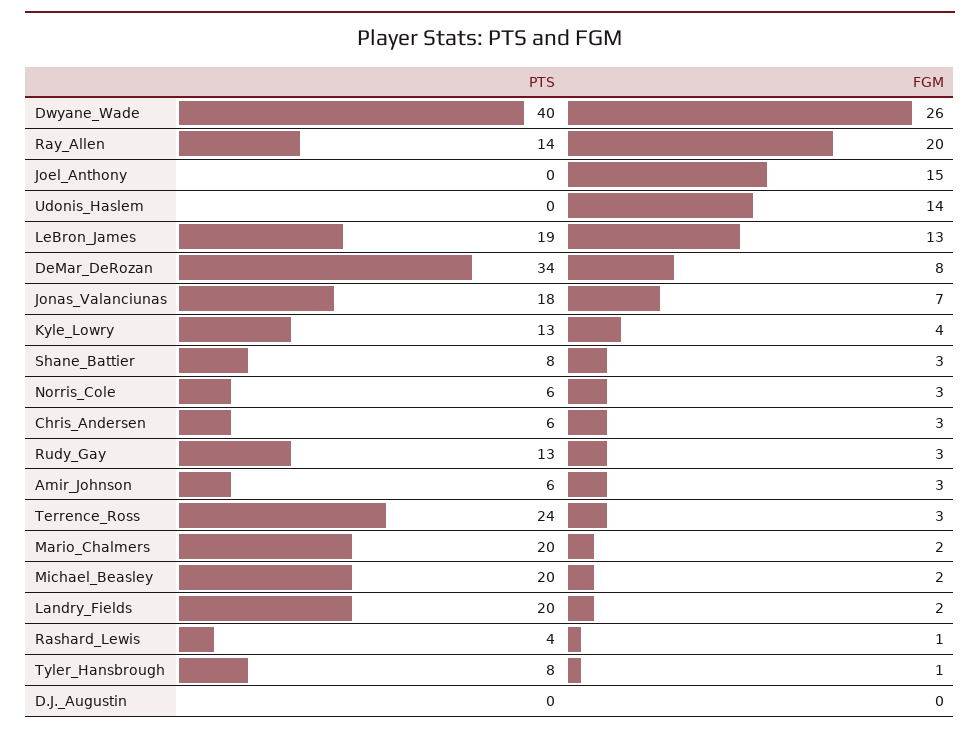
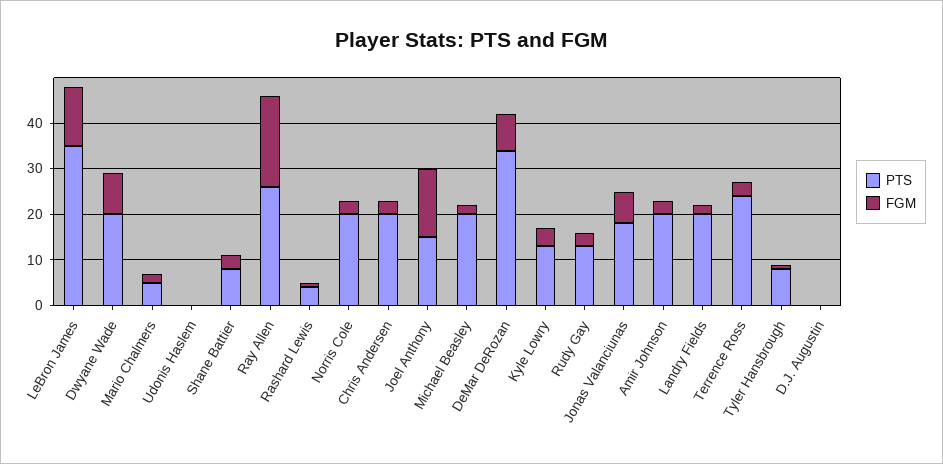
  {
    "PTS": {
-     "Dwyane_Wade": 40,
+     "Dwyane_Wade": 20,
-     "Ray_Allen": 14,
+     "Ray_Allen": 25,
-     "Joel_Anthony": 0,
+     "Joel_Anthony": 15,
      "Udonis_Haslem": 0,
-     "LeBron_James": 19,
+     "LeBron_James": 35,
      "DeMar_DeRozan": 34,
      "Jonas_Valanciunas": 18,
      "Kyle_Lowry": 13,
      "Shane_Battier": 8,
-     "Norris_Cole": 6,
+     "Norris_Cole": 20,
-     "Chris_Andersen": 6,
+     "Chris_Andersen": 20,
      "Rudy_Gay": 13,
-     "Amir_Johnson": 6,
+     "Amir_Johnson": 20,
      "Terrence_Ross": 24,
-     "Mario_Chalmers": 20,
+     "Mario_Chalmers": 5,
      "Michael_Beasley": 20,
      "Landry_Fields": 20,
      "Rashard_Lewis": 4,
      "Tyler_Hansbrough": 8,
      "D.J._Augustin": 0
    },
    "FGM": {
-     "Dwyane_Wade": 26,
+     "Dwyane_Wade": 10,
      "Ray_Allen": 20,
      "Joel_Anthony": 15,
-     "Udonis_Haslem": 14,
+     "Udonis_Haslem": 0,
      "LeBron_James": 13,
      "DeMar_DeRozan": 8,
      "Jonas_Valanciunas": 7,
      "Kyle_Lowry": 4,
      "Shane_Battier": 3,
      "Norris_Cole": 3,
      "Chris_Andersen": 3,
      "Rudy_Gay": 3,
      "Amir_Johnson": 3,
      "Terrence_Ross": 3,
      "Mario_Chalmers": 2,
      "Michael_Beasley": 2,
      "Landry_Fields": 2,
      "Rashard_Lewis": 1,
      "Tyler_Hansbrough": 1,
      "D.J._Augustin": 0
    }
  }

